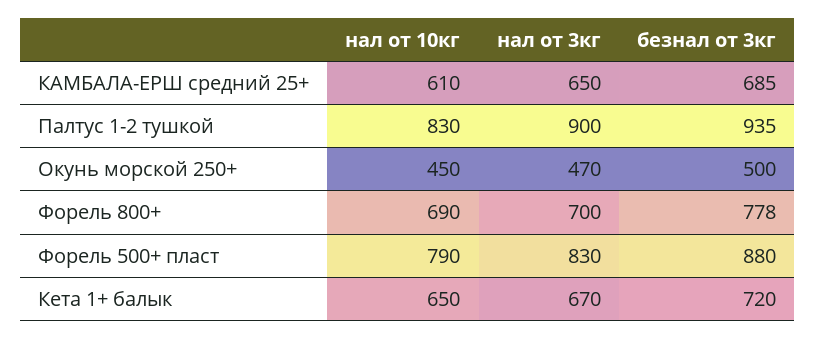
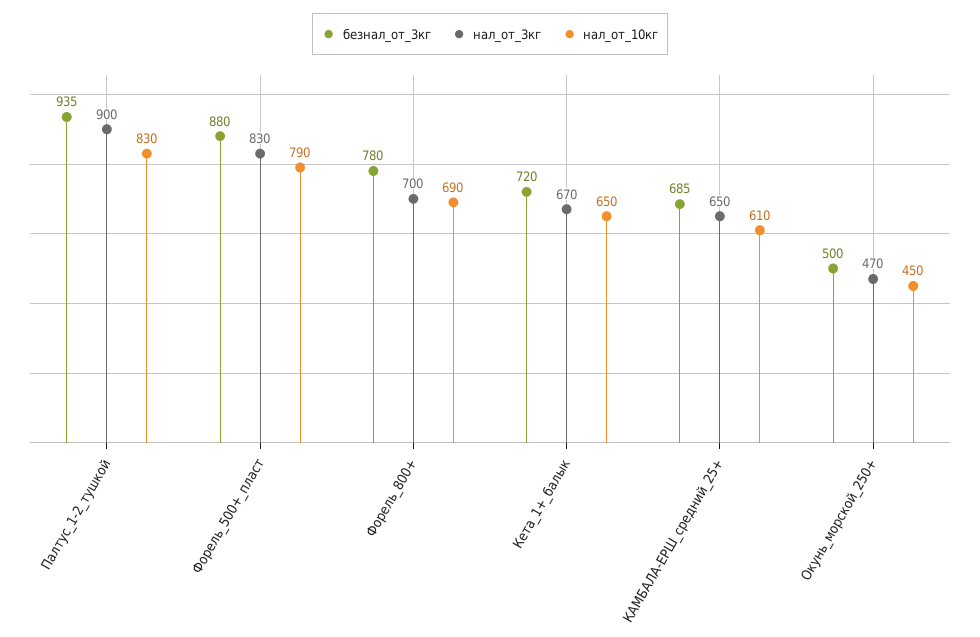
  {
    "нал от 10кг": {
      "КАМБАЛА-ЕРШ средний 25+": 610,
      "Палтус 1-2 тушкой": 830,
      "Окунь морской 250+": 450,
      "Форель 800+": 690,
      "Форель 500+ пласт": 790,
      "Кета 1+ балык": 650
    },
    "нал от 3кг": {
      "КАМБАЛА-ЕРШ средний 25+": 650,
      "Палтус 1-2 тушкой": 900,
      "Окунь морской 250+": 470,
      "Форель 800+": 700,
      "Форель 500+ пласт": 830,
      "Кета 1+ балык": 670
    },
    "безнал от 3кг": {
      "КАМБАЛА-ЕРШ средний 25+": 685,
      "Палтус 1-2 тушкой": 935,
      "Окунь морской 250+": 500,
-     "Форель 800+": 778,
+     "Форель 800+": 780,
      "Форель 500+ пласт": 880,
      "Кета 1+ балык": 720
    }
  }

